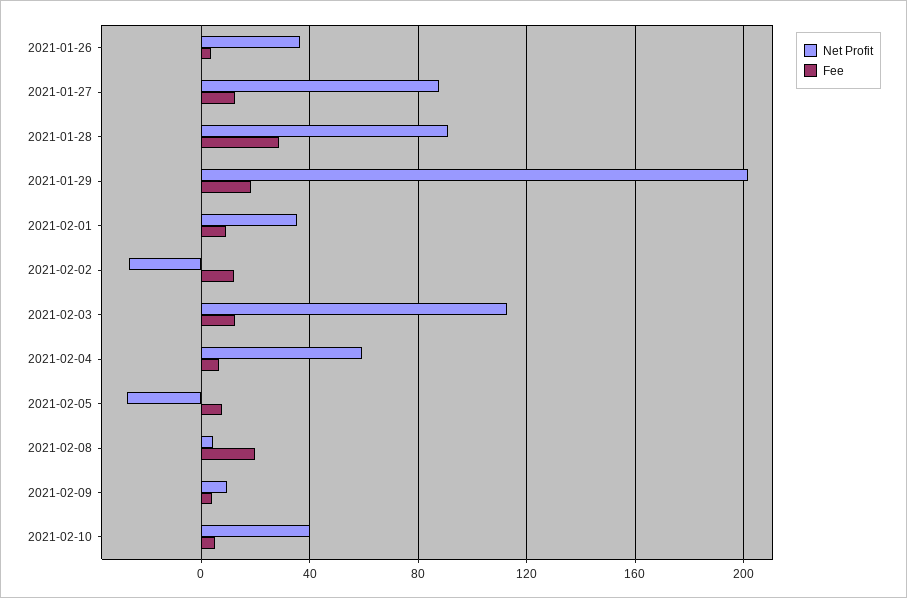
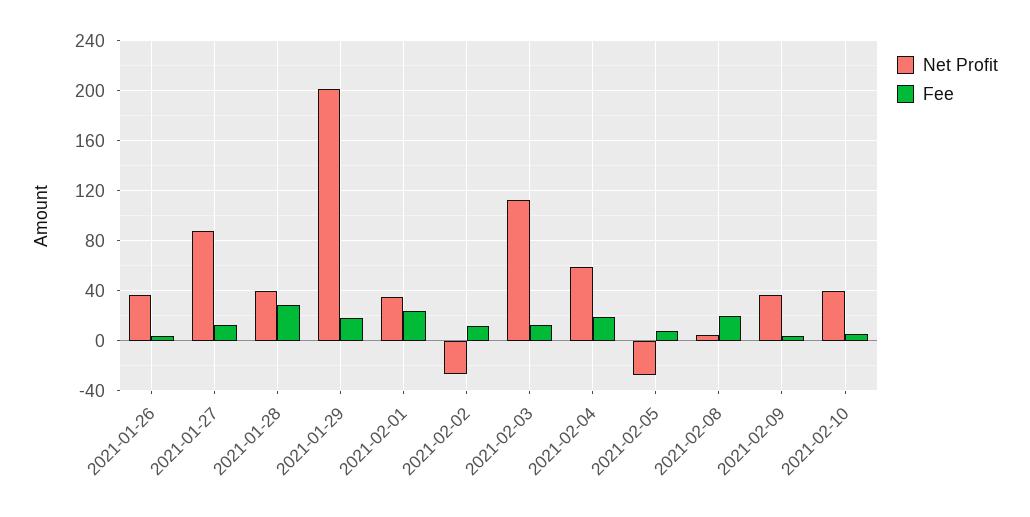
  {
    "Net Profit": {
      "2021-01-26": 35,
      "2021-01-27": 90,
-     "2021-01-28": 90,
+     "2021-01-28": 40,
      "2021-01-29": 200,
      "2021-02-01": 35,
      "2021-02-02": -25,
      "2021-02-03": 115,
      "2021-02-04": 60,
      "2021-02-05": -30,
      "2021-02-08": 5,
-     "2021-02-09": 10,
+     "2021-02-09": 35,
      "2021-02-10": 40
    },
    "Fee": {
      "2021-01-26": 5,
      "2021-01-27": 10,
      "2021-01-28": 30,
      "2021-01-29": 20,
-     "2021-02-01": 10,
+     "2021-02-01": 25,
      "2021-02-02": 10,
      "2021-02-03": 10,
-     "2021-02-04": 5,
+     "2021-02-04": 20,
      "2021-02-05": 10,
      "2021-02-08": 20,
      "2021-02-09": 5,
      "2021-02-10": 5
    }
  }

